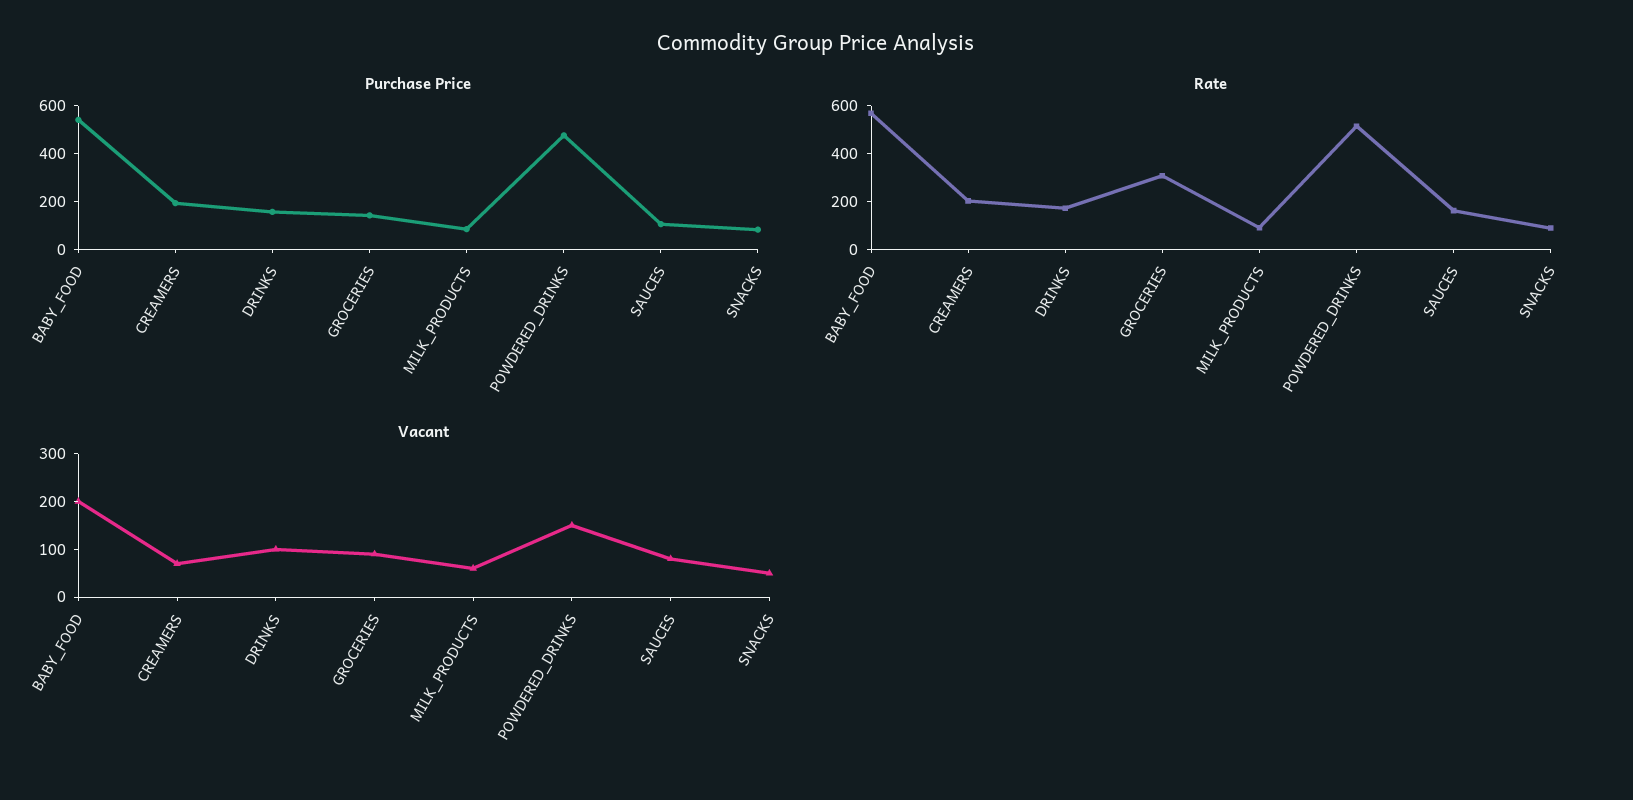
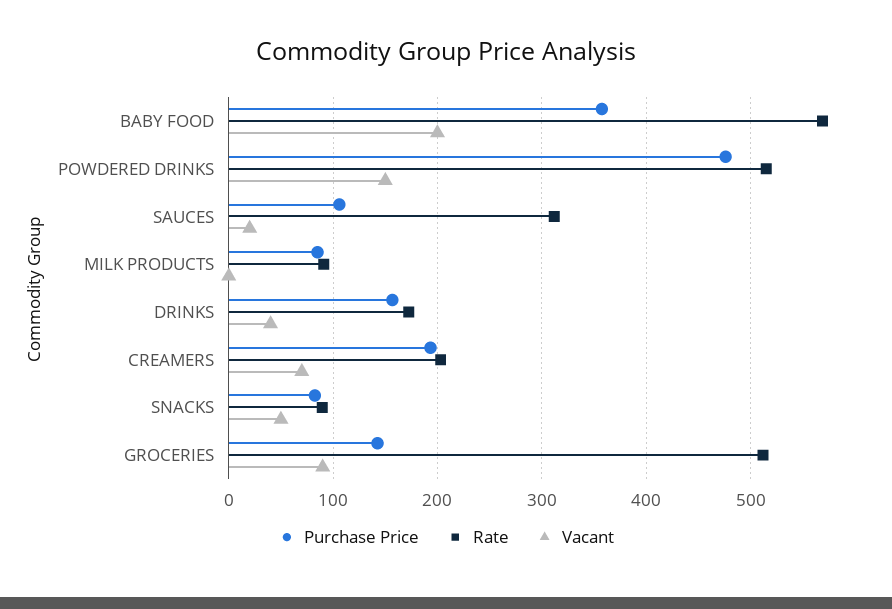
  {
    "Purchase Price": {
-     "BABY_FOOD": 550,
+     "BABY_FOOD": 360,
      "CREAMERS": 190,
      "DRINKS": 160,
      "GROCERIES": 140,
      "MILK_PRODUCTS": 90,
      "POWDERED_DRINKS": 480,
      "SAUCES": 110,
      "SNACKS": 80
    },
    "Rate": {
      "BABY_FOOD": 570,
      "CREAMERS": 200,
      "DRINKS": 170,
-     "GROCERIES": 300,
+     "GROCERIES": 510,
      "MILK_PRODUCTS": 90,
      "POWDERED_DRINKS": 520,
-     "SAUCES": 150,
+     "SAUCES": 310,
      "SNACKS": 90
    },
    "Vacant": {
      "BABY_FOOD": 200,
      "CREAMERS": 70,
-     "DRINKS": 100,
+     "DRINKS": 40,
      "GROCERIES": 90,
-     "MILK_PRODUCTS": 60,
+     "MILK_PRODUCTS": 0,
      "POWDERED_DRINKS": 150,
-     "SAUCES": 80,
+     "SAUCES": 20,
      "SNACKS": 50
    }
  }

